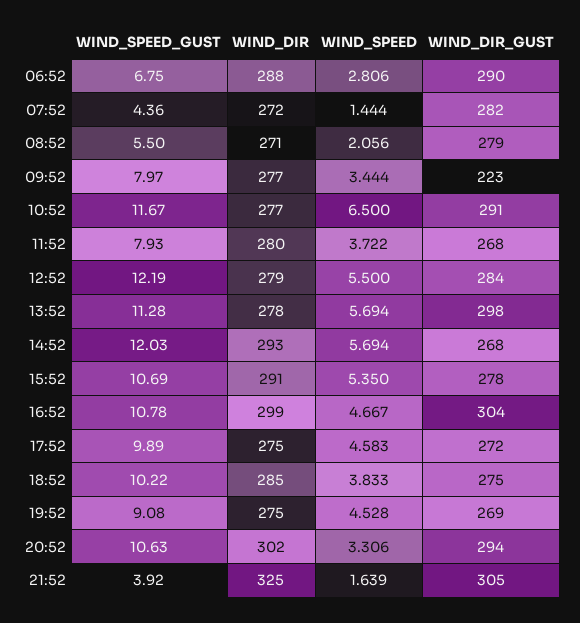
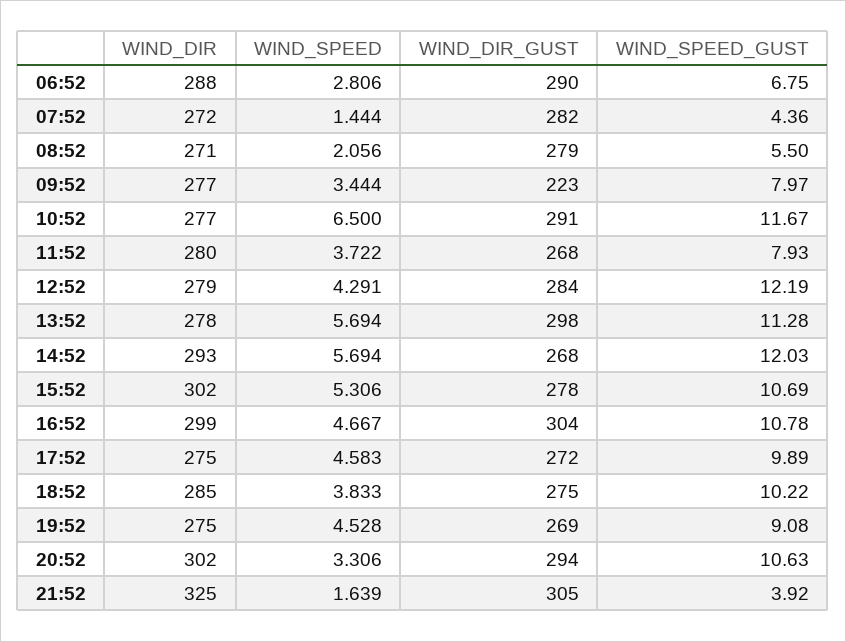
  {
    "WIND_SPEED_GUST": {
      "06:52": 6.75,
      "07:52": 4.36,
      "08:52": 5.5,
      "09:52": 7.97,
      "10:52": 11.67,
      "11:52": 7.93,
      "12:52": 12.19,
      "13:52": 11.28,
      "14:52": 12.03,
      "15:52": 10.69,
      "16:52": 10.78,
      "17:52": 9.89,
      "18:52": 10.22,
      "19:52": 9.08,
      "20:52": 10.63,
      "21:52": 3.92
    },
    "WIND_DIR": {
      "06:52": 288,
      "07:52": 272,
      "08:52": 271,
      "09:52": 277,
      "10:52": 277,
      "11:52": 280,
      "12:52": 279,
      "13:52": 278,
      "14:52": 293,
-     "15:52": 291,
+     "15:52": 302,
      "16:52": 299,
      "17:52": 275,
      "18:52": 285,
      "19:52": 275,
      "20:52": 302,
      "21:52": 325
    },
    "WIND_SPEED": {
      "06:52": 2.806,
      "07:52": 1.444,
      "08:52": 2.056,
      "09:52": 3.444,
      "10:52": 6.5,
      "11:52": 3.722,
-     "12:52": 5.5,
+     "12:52": 4.291,
      "13:52": 5.694,
      "14:52": 5.694,
-     "15:52": 5.35,
+     "15:52": 5.306,
      "16:52": 4.667,
      "17:52": 4.583,
      "18:52": 3.833,
      "19:52": 4.528,
      "20:52": 3.306,
      "21:52": 1.639
    },
    "WIND_DIR_GUST": {
      "06:52": 290,
      "07:52": 282,
      "08:52": 279,
      "09:52": 223,
      "10:52": 291,
      "11:52": 268,
      "12:52": 284,
      "13:52": 298,
      "14:52": 268,
      "15:52": 278,
      "16:52": 304,
      "17:52": 272,
      "18:52": 275,
      "19:52": 269,
      "20:52": 294,
      "21:52": 305
    }
  }

